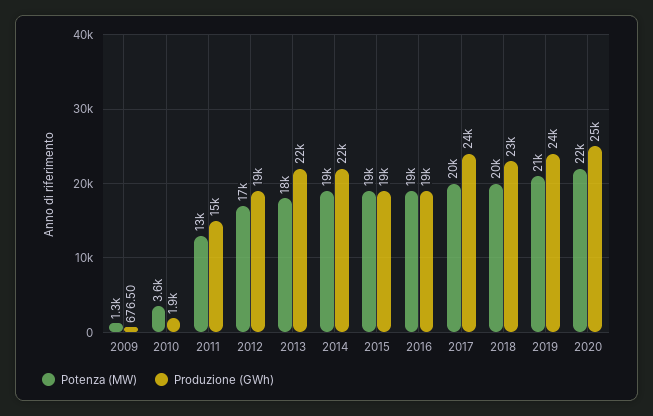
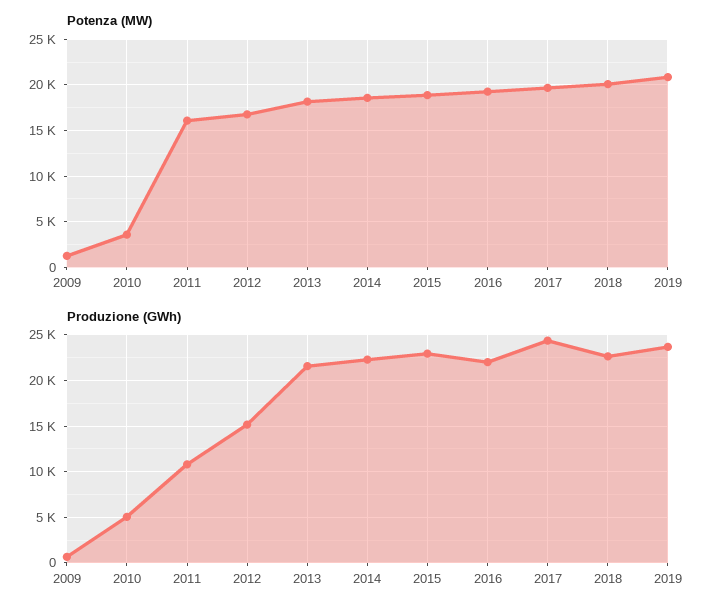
  {
    "Potenza (MW)": {
      "2009": 1300,
      "2010": 3600,
-     "2011": 13000,
+     "2011": 16000,
      "2012": 17000,
      "2013": 18000,
      "2014": 19000,
      "2015": 19000,
      "2016": 19000,
      "2017": 20000,
      "2018": 20000,
-     "2019": 21000,
+     "2019": 21000
-     "2020": 22000
    },
    "Produzione (GWh)": {
      "2009": 676.5,
-     "2010": 1900,
+     "2010": 5000,
-     "2011": 15000,
+     "2011": 11000,
-     "2012": 19000,
+     "2012": 15000,
      "2013": 22000,
      "2014": 22000,
-     "2015": 19000,
+     "2015": 23000,
-     "2016": 19000,
+     "2016": 22000,
      "2017": 24000,
      "2018": 23000,
-     "2019": 24000,
+     "2019": 24000
-     "2020": 25000
    }
  }

